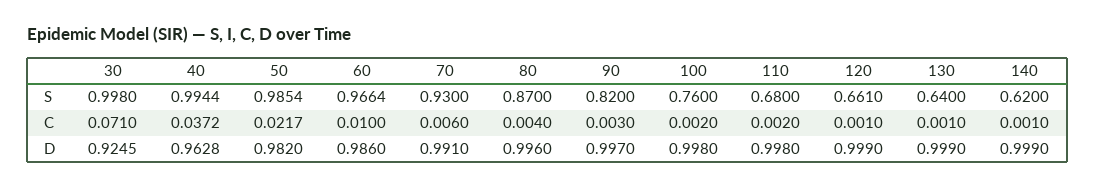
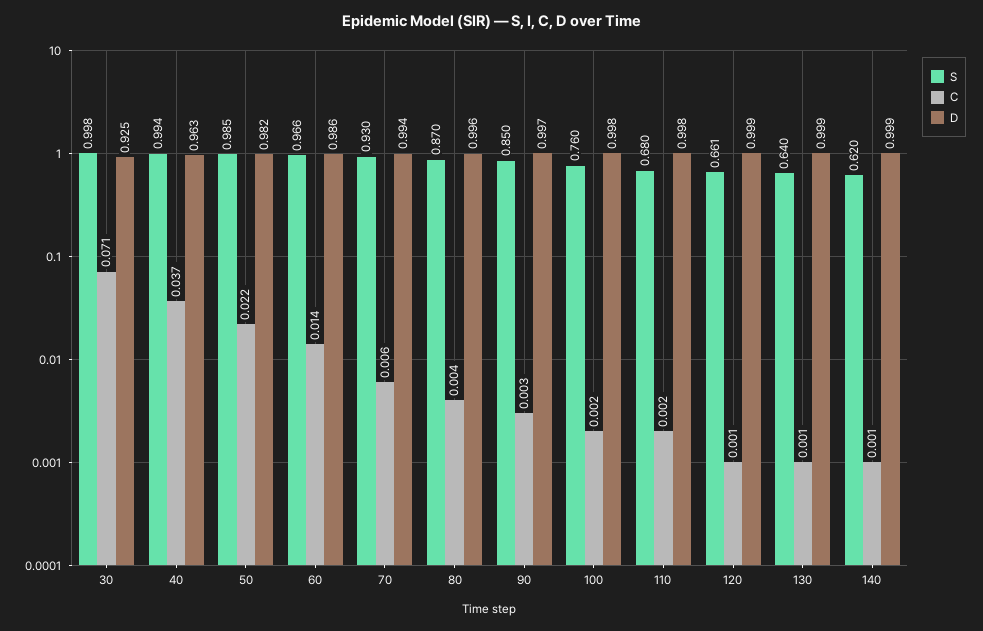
  {
    "S": {
      "30": 0.998,
      "40": 0.9944,
      "50": 0.9854,
      "60": 0.9664,
      "70": 0.93,
      "80": 0.87,
-     "90": 0.82,
+     "90": 0.85,
      "100": 0.76,
      "110": 0.68,
      "120": 0.661,
      "130": 0.64,
      "140": 0.62
    },
    "C": {
      "30": 0.071,
      "40": 0.0372,
      "50": 0.0217,
-     "60": 0.01,
+     "60": 0.014,
      "70": 0.006,
      "80": 0.004,
      "90": 0.003,
      "100": 0.002,
      "110": 0.002,
      "120": 0.001,
      "130": 0.001,
      "140": 0.001
    },
    "D": {
      "30": 0.9245,
      "40": 0.9628,
      "50": 0.982,
      "60": 0.986,
-     "70": 0.991,
+     "70": 0.994,
      "80": 0.996,
      "90": 0.997,
      "100": 0.998,
      "110": 0.998,
      "120": 0.999,
      "130": 0.999,
      "140": 0.999
    }
  }

